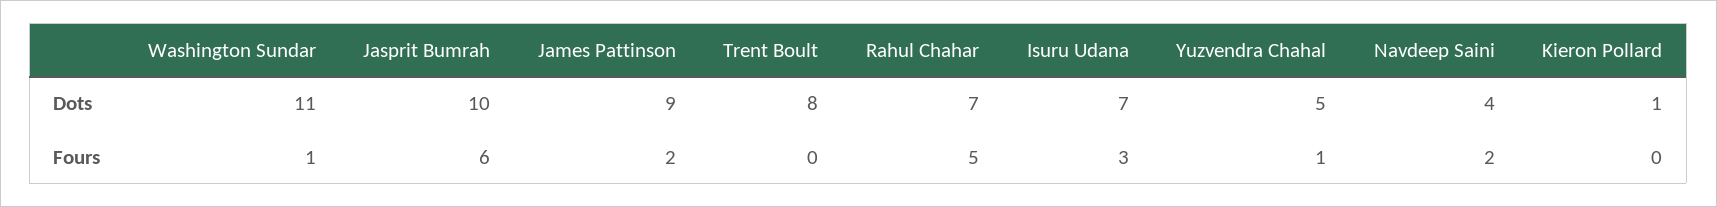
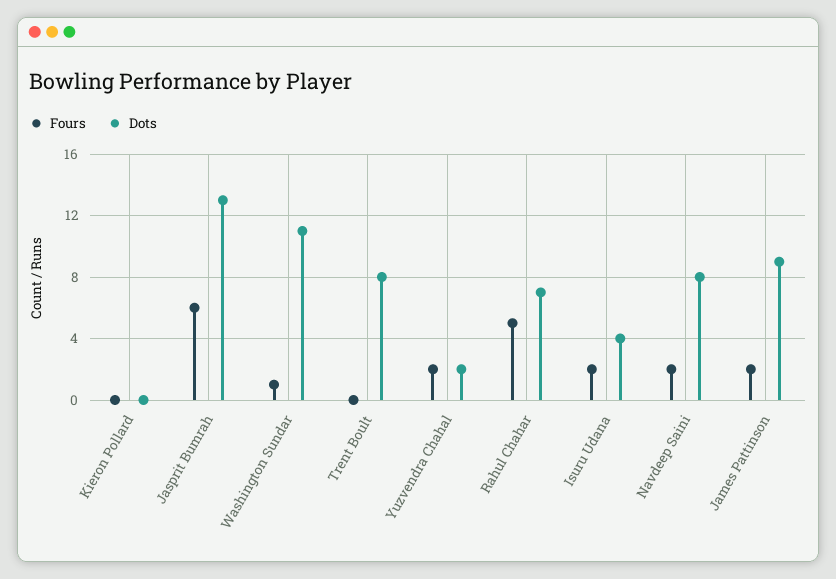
  {
    "Dots": {
      "Washington Sundar": 11,
-     "Jasprit Bumrah": 10,
+     "Jasprit Bumrah": 13,
      "James Pattinson": 9,
      "Trent Boult": 8,
      "Rahul Chahar": 7,
-     "Isuru Udana": 7,
+     "Isuru Udana": 4,
-     "Yuzvendra Chahal": 5,
+     "Yuzvendra Chahal": 2,
-     "Navdeep Saini": 4,
+     "Navdeep Saini": 8,
-     "Kieron Pollard": 1
+     "Kieron Pollard": 0
    },
    "Fours": {
      "Washington Sundar": 1,
      "Jasprit Bumrah": 6,
      "James Pattinson": 2,
      "Trent Boult": 0,
      "Rahul Chahar": 5,
-     "Isuru Udana": 3,
+     "Isuru Udana": 2,
-     "Yuzvendra Chahal": 1,
+     "Yuzvendra Chahal": 2,
      "Navdeep Saini": 2,
      "Kieron Pollard": 0
    }
  }

